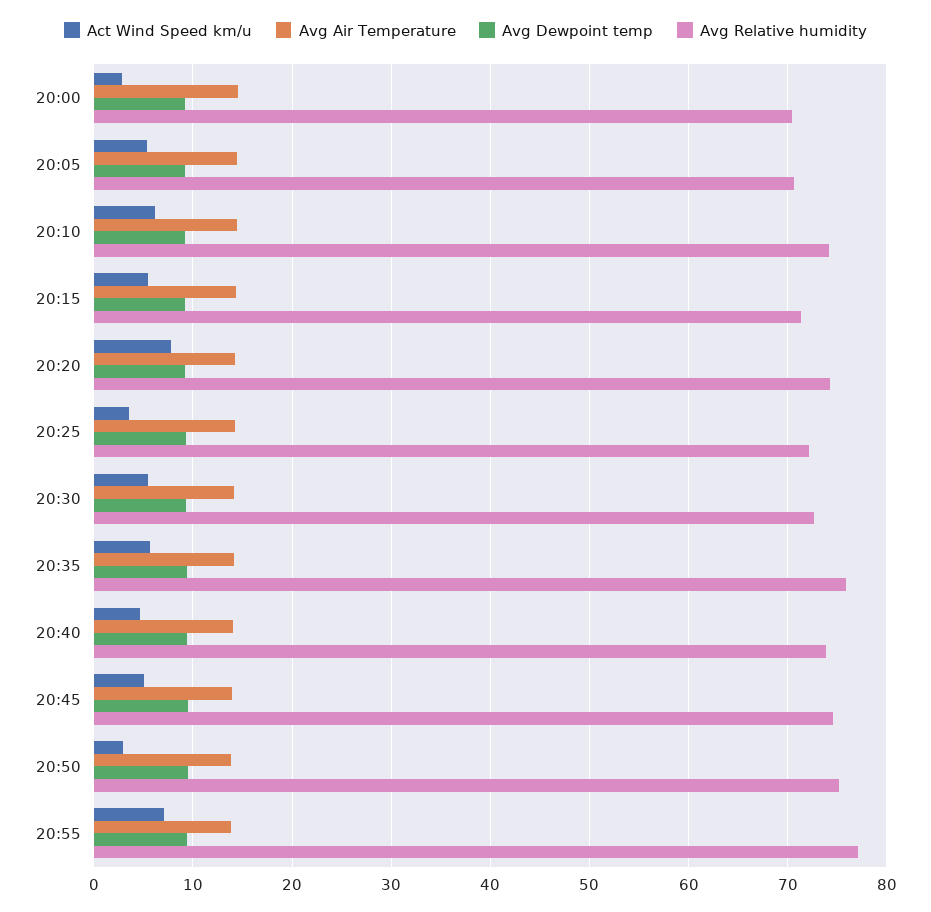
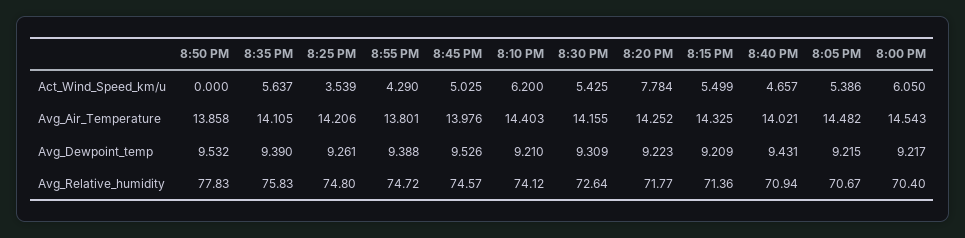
  {
    "Act Wind Speed km/u": {
-     "20:00": 3,
+     "20:00": 6.05,
      "20:05": 5.386,
      "20:10": 6.2,
      "20:15": 5.499,
      "20:20": 7.784,
      "20:25": 3.539,
      "20:30": 5.425,
      "20:35": 5.637,
      "20:40": 4.657,
      "20:45": 5.025,
-     "20:50": 3,
+     "20:50": 0,
-     "20:55": 7
+     "20:55": 4.29
    },
    "Avg Air Temperature": {
      "20:00": 14.543,
      "20:05": 14.482,
      "20:10": 14.403,
      "20:15": 14.325,
      "20:20": 14.252,
      "20:25": 14.206,
      "20:30": 14.155,
      "20:35": 14.105,
      "20:40": 14.021,
      "20:45": 13.976,
      "20:50": 13.858,
      "20:55": 13.801
    },
    "Avg Dewpoint temp": {
      "20:00": 9.217,
      "20:05": 9.215,
      "20:10": 9.21,
      "20:15": 9.209,
      "20:20": 9.223,
      "20:25": 9.261,
      "20:30": 9.309,
      "20:35": 9.39,
      "20:40": 9.431,
      "20:45": 9.526,
      "20:50": 9.532,
      "20:55": 9.388
    },
    "Avg Relative humidity": {
      "20:00": 70.4,
      "20:05": 70.67,
      "20:10": 74.12,
      "20:15": 71.36,
-     "20:20": 74,
+     "20:20": 71.77,
-     "20:25": 72,
+     "20:25": 74.8,
      "20:30": 72.64,
      "20:35": 75.83,
-     "20:40": 74,
+     "20:40": 70.94,
      "20:45": 74.57,
-     "20:50": 75,
+     "20:50": 77.83,
-     "20:55": 77
+     "20:55": 74.72
    }
  }

